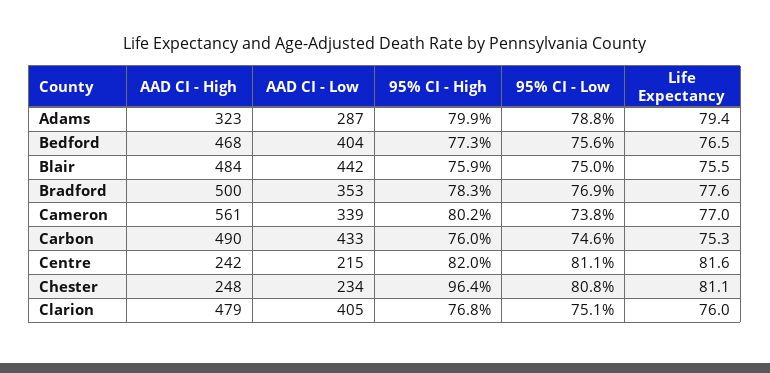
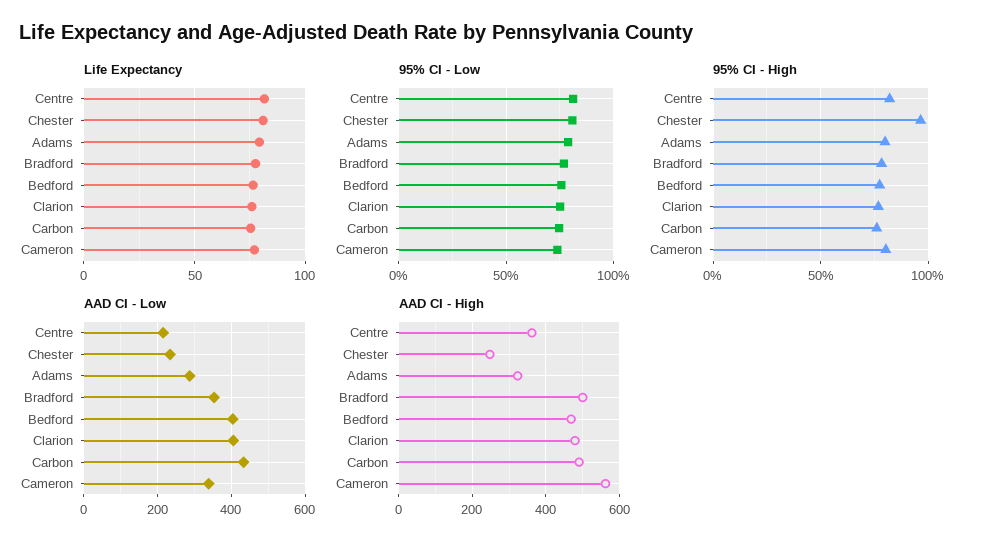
  {
    "AAD CI - High": {
      "Adams": 323,
      "Bedford": 468,
-     "Blair": 484,
      "Bradford": 500,
      "Cameron": 561,
      "Carbon": 490,
-     "Centre": 242,
+     "Centre": 360,
      "Chester": 248,
      "Clarion": 479
    },
    "AAD CI - Low": {
      "Adams": 287,
      "Bedford": 404,
-     "Blair": 442,
      "Bradford": 353,
      "Cameron": 339,
      "Carbon": 433,
      "Centre": 215,
      "Chester": 234,
      "Clarion": 405
    },
    "95% CI - High": {
      "Adams": 79.9,
      "Bedford": 77.3,
-     "Blair": 75.9,
      "Bradford": 78.3,
      "Cameron": 80.2,
      "Carbon": 76,
      "Centre": 82,
      "Chester": 96.4,
      "Clarion": 76.8
    },
    "95% CI - Low": {
      "Adams": 78.8,
      "Bedford": 75.6,
-     "Blair": 75,
      "Bradford": 76.9,
      "Cameron": 73.8,
      "Carbon": 74.6,
      "Centre": 81.1,
      "Chester": 80.8,
      "Clarion": 75.1
    },
    "Life Expectancy": {
      "Adams": 79.4,
      "Bedford": 76.5,
-     "Blair": 75.5,
      "Bradford": 77.6,
      "Cameron": 77,
      "Carbon": 75.3,
      "Centre": 81.6,
      "Chester": 81.1,
      "Clarion": 76
    }
  }

